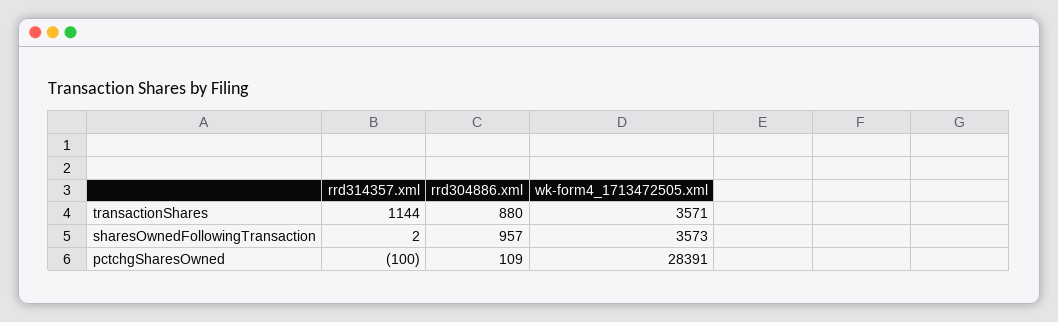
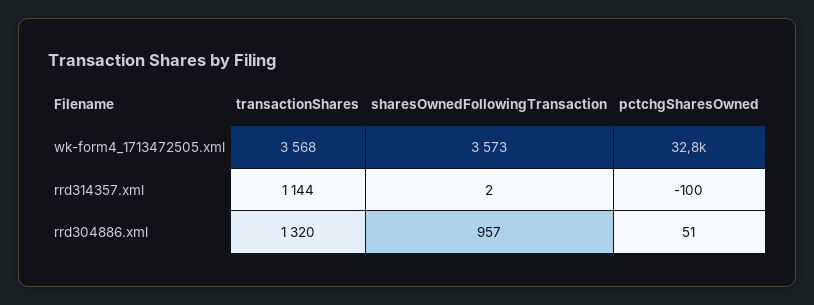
  {
    "rrd314357.xml": {
      "transactionShares": 1144,
      "sharesOwnedFollowingTransaction": 2,
      "pctchgSharesOwned": -100
    },
    "rrd304886.xml": {
-     "transactionShares": 880,
+     "transactionShares": 1320,
      "sharesOwnedFollowingTransaction": 957,
-     "pctchgSharesOwned": 109
+     "pctchgSharesOwned": 51
    },
    "wk-form4_1713472505.xml": {
-     "transactionShares": 3571,
+     "transactionShares": 3568,
      "sharesOwnedFollowingTransaction": 3573,
-     "pctchgSharesOwned": 28391
+     "pctchgSharesOwned": 32800
    }
  }

